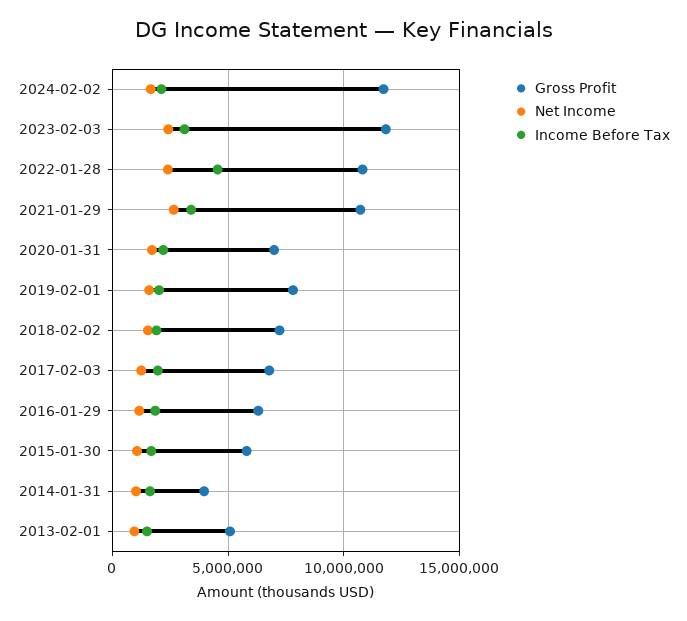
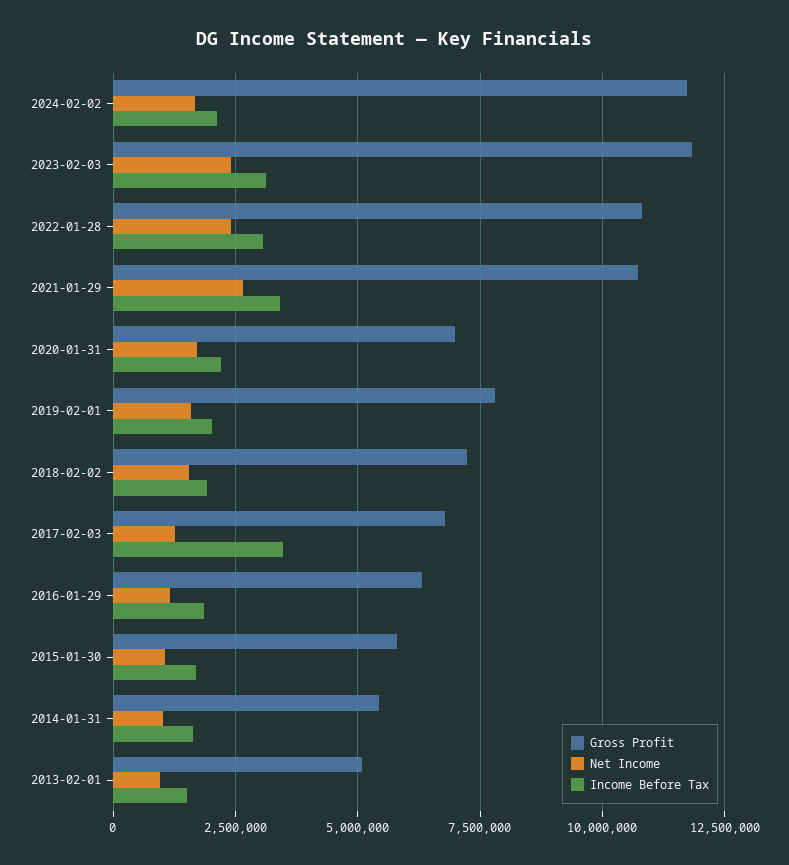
  {
    "Gross Profit": {
      "2024-02-02": 11750000,
      "2023-02-03": 11750000,
      "2022-01-28": 10750000,
      "2021-01-29": 10750000,
      "2020-01-31": 7000000,
      "2019-02-01": 7750000,
      "2018-02-02": 7250000,
      "2017-02-03": 6750000,
      "2016-01-29": 6250000,
      "2015-01-30": 5750000,
-     "2014-01-31": 4000000,
+     "2014-01-31": 5500000,
      "2013-02-01": 5000000
    },
    "Net Income": {
      "2024-02-02": 1750000,
      "2023-02-03": 2500000,
      "2022-01-28": 2500000,
      "2021-01-29": 2750000,
      "2020-01-31": 1750000,
      "2019-02-01": 1500000,
      "2018-02-02": 1500000,
      "2017-02-03": 1250000,
      "2016-01-29": 1250000,
      "2015-01-30": 1000000,
      "2014-01-31": 1000000,
      "2013-02-01": 1000000
    },
    "Income Before Tax": {
      "2024-02-02": 2000000,
      "2023-02-03": 3000000,
-     "2022-01-28": 4500000,
+     "2022-01-28": 3000000,
      "2021-01-29": 3500000,
      "2020-01-31": 2250000,
      "2019-02-01": 2000000,
      "2018-02-02": 2000000,
-     "2017-02-03": 2000000,
+     "2017-02-03": 3500000,
      "2016-01-29": 1750000,
      "2015-01-30": 1750000,
      "2014-01-31": 1750000,
      "2013-02-01": 1500000
    }
  }

